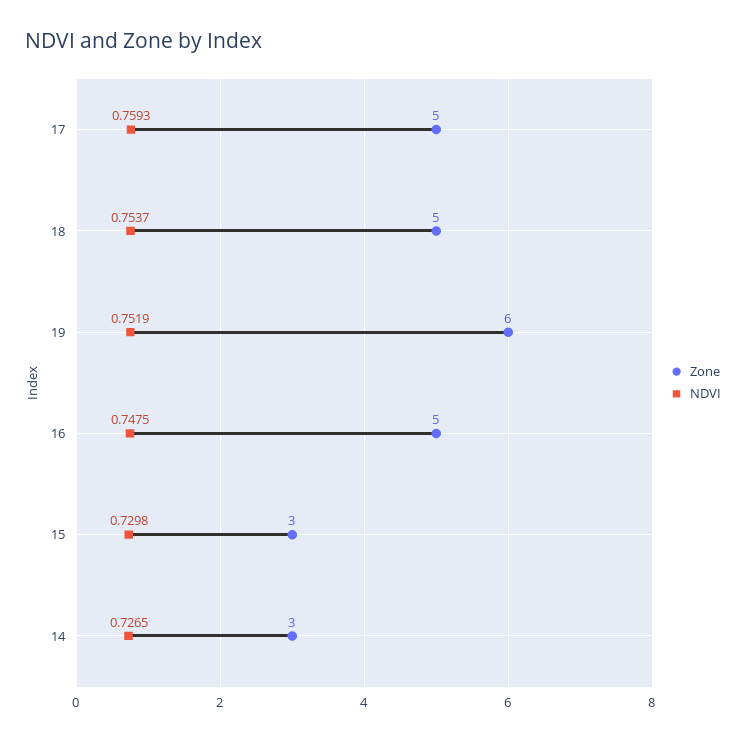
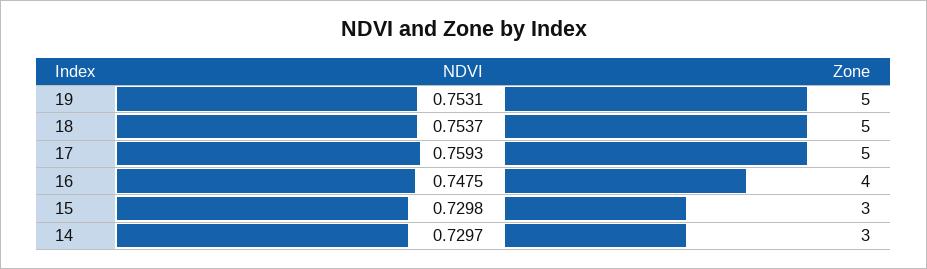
  {
    "Zone": {
      "17": 5,
      "18": 5,
-     "19": 6,
+     "19": 5,
-     "16": 5,
+     "16": 4,
      "15": 3,
      "14": 3
    },
    "NDVI": {
      "17": 0.7593,
      "18": 0.7537,
-     "19": 0.7519,
+     "19": 0.7531,
      "16": 0.7475,
      "15": 0.7298,
-     "14": 0.7265
+     "14": 0.7297
    }
  }

